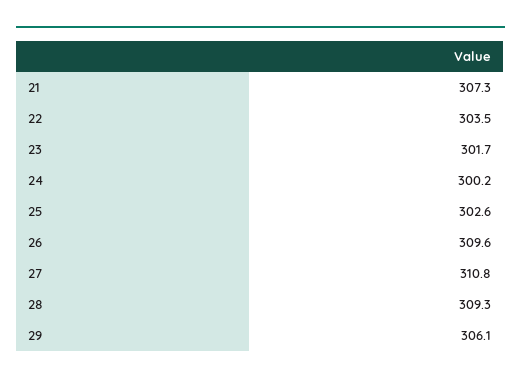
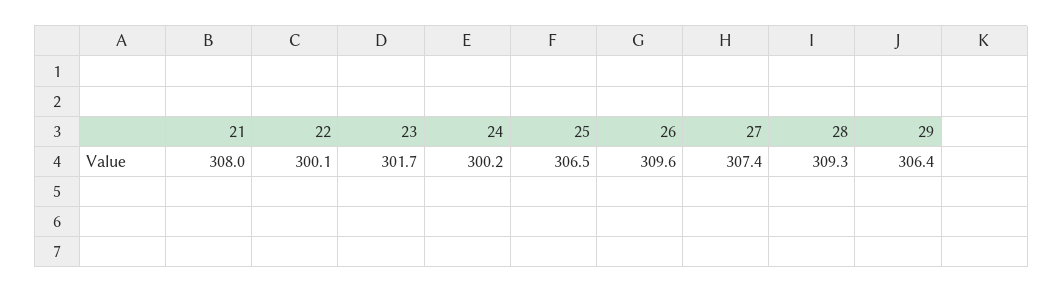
  {
-   "21": 307.3,
+   "21": 308,
-   "22": 303.5,
+   "22": 300.1,
    "23": 301.7,
    "24": 300.2,
-   "25": 302.6,
+   "25": 306.5,
    "26": 309.6,
-   "27": 310.8,
+   "27": 307.4,
    "28": 309.3,
-   "29": 306.1
+   "29": 306.4
  }

